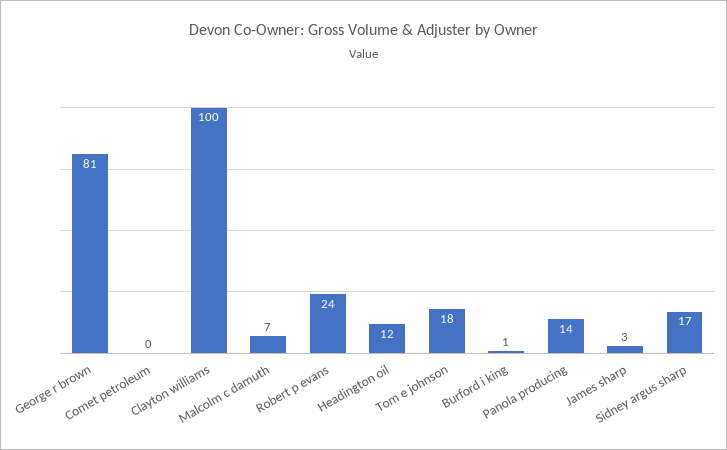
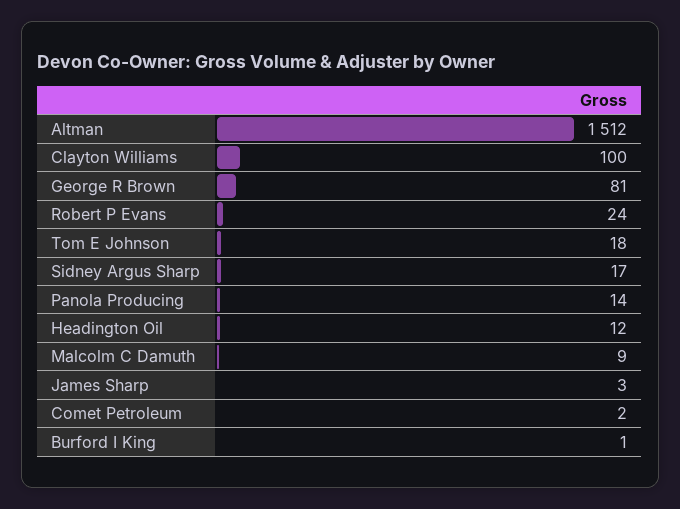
  {
    "George r brown": 81,
-   "Comet petroleum": 0,
+   "Comet petroleum": 2,
    "Clayton williams": 100,
-   "Malcolm c damuth": 7,
+   "Malcolm c damuth": 9,
    "Robert p evans": 24,
    "Headington oil": 12,
    "Tom e johnson": 18,
    "Burford i king": 1,
    "Panola producing": 14,
    "James sharp": 3,
-   "Sidney argus sharp": 17
+   "Sidney argus sharp": 17,
+   "Altman": 1512
  }

